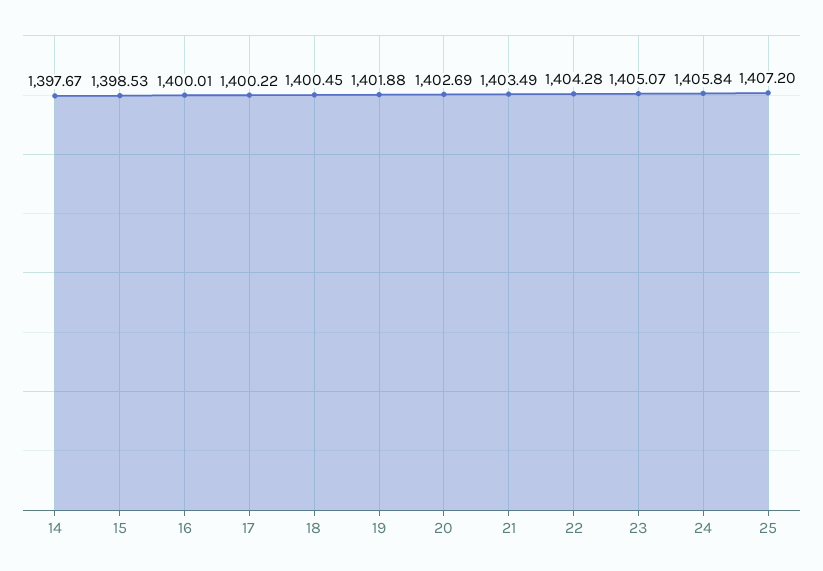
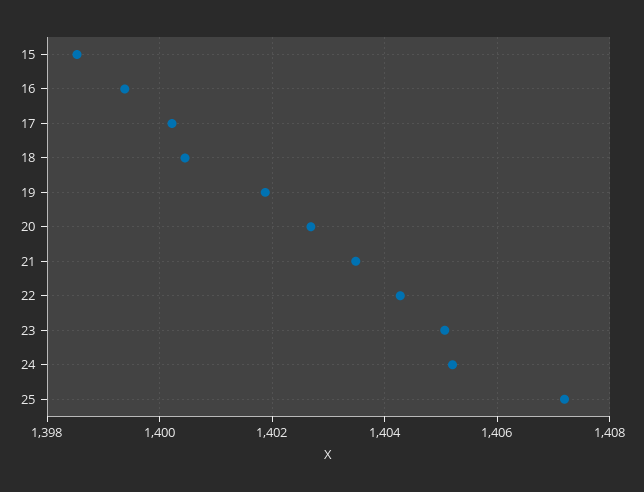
  {
-   "14": 1397.67,
    "15": 1398.53,
-   "16": 1400.01,
+   "16": 1399.4,
    "17": 1400.22,
    "18": 1400.45,
    "19": 1401.88,
    "20": 1402.69,
    "21": 1403.49,
    "22": 1404.28,
    "23": 1405.07,
-   "24": 1405.84,
+   "24": 1405.2,
    "25": 1407.2
  }

